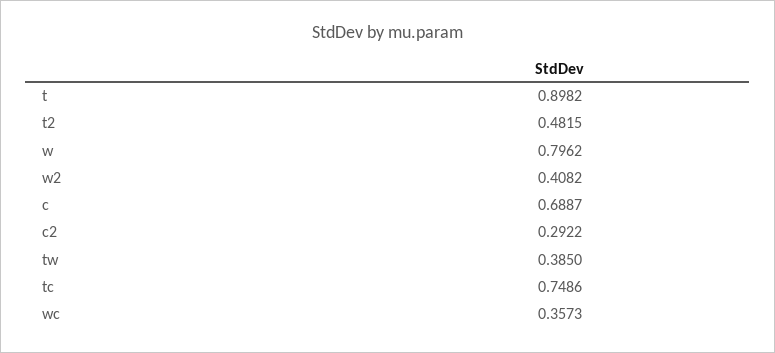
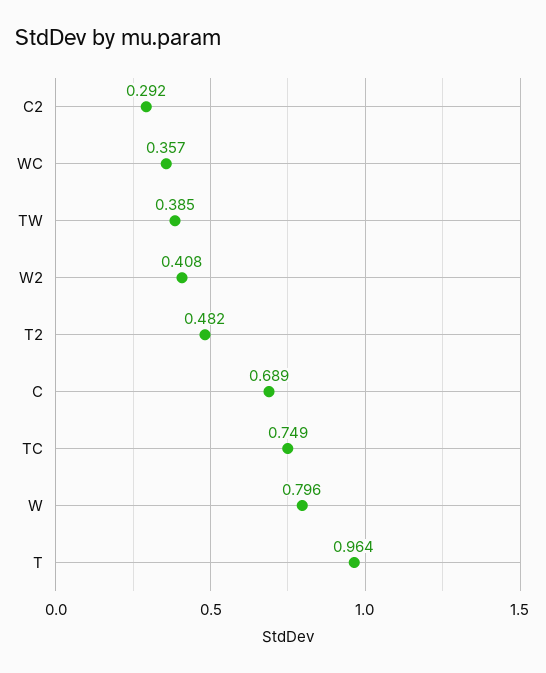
  {
-   "t": 0.8982,
+   "t": 0.964,
    "t2": 0.4815,
    "w": 0.7962,
    "w2": 0.4082,
    "c": 0.6887,
    "c2": 0.2922,
    "tw": 0.385,
    "tc": 0.7486,
    "wc": 0.3573
  }

